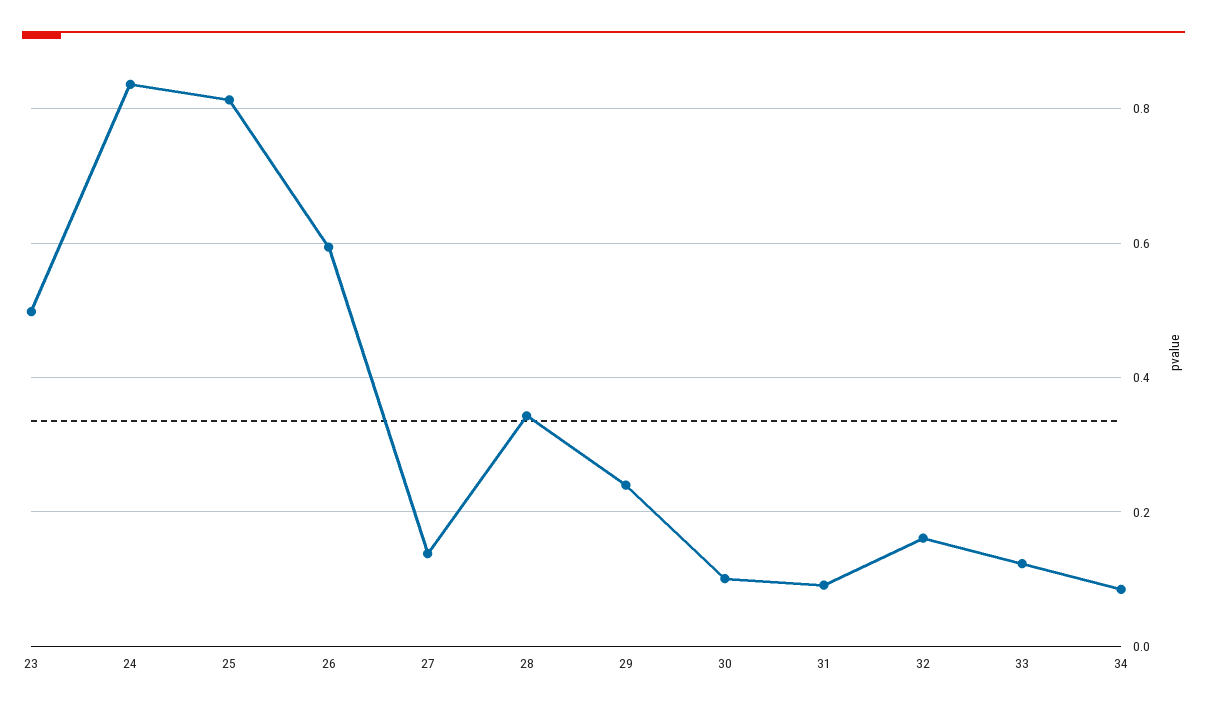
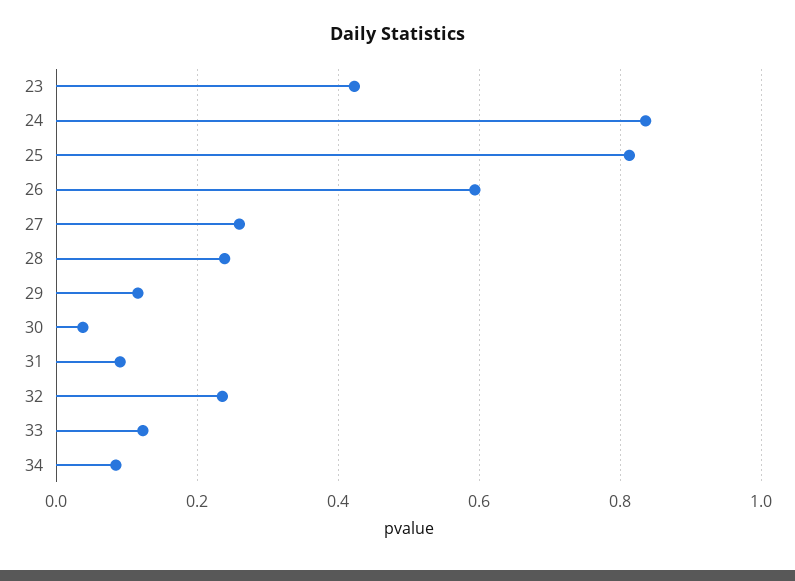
  {
-   "23": 0.5,
+   "23": 0.42,
    "24": 0.84,
    "25": 0.82,
    "26": 0.6,
-   "27": 0.14,
+   "27": 0.26,
-   "28": 0.34,
+   "28": 0.24,
-   "29": 0.24,
+   "29": 0.12,
-   "30": 0.1,
+   "30": 0.04,
    "31": 0.1,
-   "32": 0.16,
+   "32": 0.24,
    "33": 0.12,
    "34": 0.08
  }

